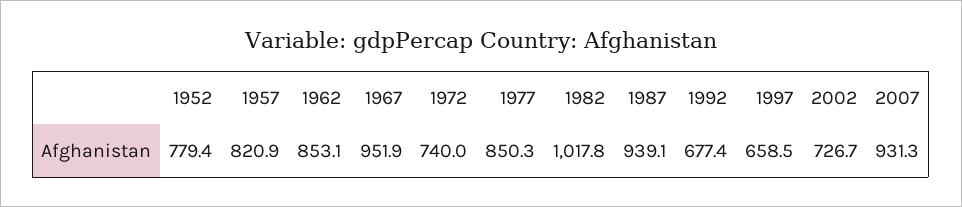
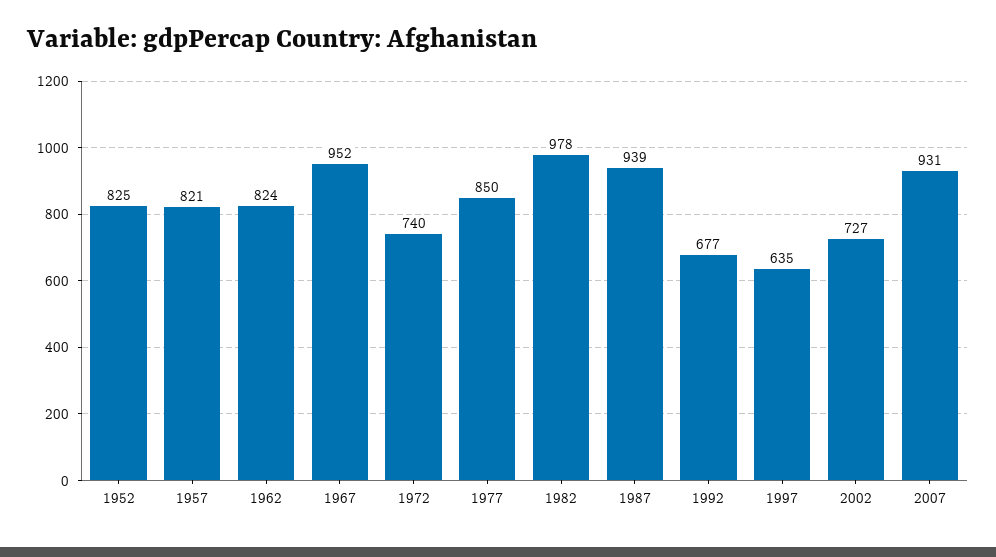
  {
-   "1952": 779.4,
+   "1952": 825,
    "1957": 820.9,
-   "1962": 853.1,
+   "1962": 824,
    "1967": 951.9,
    "1972": 740,
    "1977": 850.3,
-   "1982": 1017.8,
+   "1982": 978,
    "1987": 939.1,
    "1992": 677.4,
-   "1997": 658.5,
+   "1997": 635,
    "2002": 726.7,
    "2007": 931.3
  }

